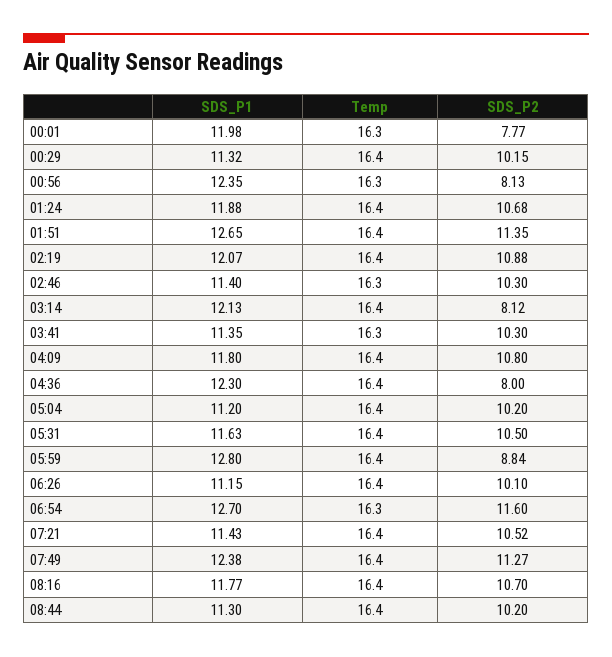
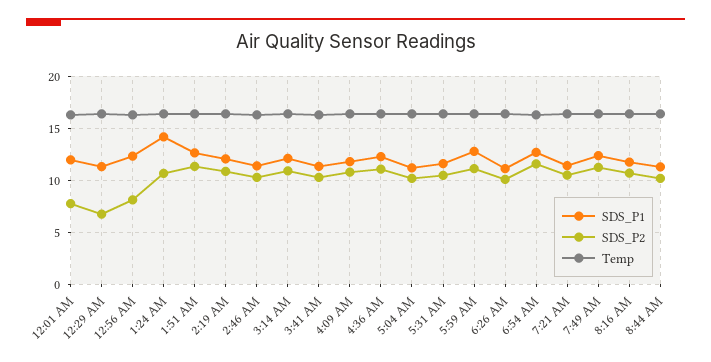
  {
    "SDS_P1": {
      "00:01": 11.98,
      "00:29": 11.32,
      "00:56": 12.35,
-     "01:24": 11.88,
+     "01:24": 14,
      "01:51": 12.65,
      "02:19": 12.07,
      "02:46": 11.4,
      "03:14": 12.13,
      "03:41": 11.35,
      "04:09": 11.8,
      "04:36": 12.3,
      "05:04": 11.2,
      "05:31": 11.63,
      "05:59": 12.8,
      "06:26": 11.15,
      "06:54": 12.7,
      "07:21": 11.43,
      "07:49": 12.38,
      "08:16": 11.77,
      "08:44": 11.3
    },
    "Temp": {
      "00:01": 16.3,
      "00:29": 16.4,
      "00:56": 16.3,
      "01:24": 16.4,
      "01:51": 16.4,
      "02:19": 16.4,
      "02:46": 16.3,
      "03:14": 16.4,
      "03:41": 16.3,
      "04:09": 16.4,
      "04:36": 16.4,
      "05:04": 16.4,
      "05:31": 16.4,
      "05:59": 16.4,
      "06:26": 16.4,
      "06:54": 16.3,
      "07:21": 16.4,
      "07:49": 16.4,
      "08:16": 16.4,
      "08:44": 16.4
    },
    "SDS_P2": {
      "00:01": 7.77,
-     "00:29": 10.15,
+     "00:29": 7,
      "00:56": 8.13,
      "01:24": 10.68,
      "01:51": 11.35,
      "02:19": 10.88,
      "02:46": 10.3,
-     "03:14": 8.12,
+     "03:14": 11,
      "03:41": 10.3,
      "04:09": 10.8,
-     "04:36": 8,
+     "04:36": 11,
      "05:04": 10.2,
      "05:31": 10.5,
-     "05:59": 8.84,
+     "05:59": 11,
      "06:26": 10.1,
      "06:54": 11.6,
      "07:21": 10.52,
      "07:49": 11.27,
      "08:16": 10.7,
      "08:44": 10.2
    }
  }

